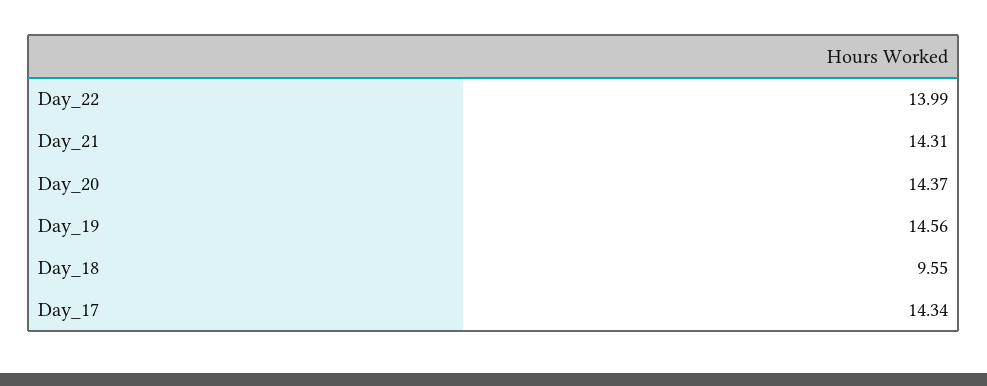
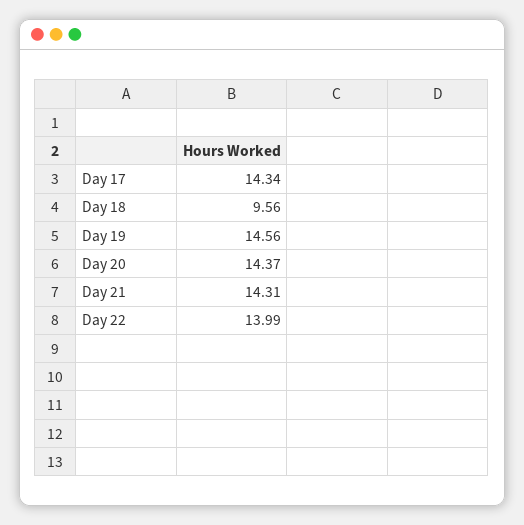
  {
    "Day_22": 13.99,
    "Day_21": 14.31,
    "Day_20": 14.37,
    "Day_19": 14.56,
-   "Day_18": 9.55,
+   "Day_18": 9.56,
    "Day_17": 14.34
  }

